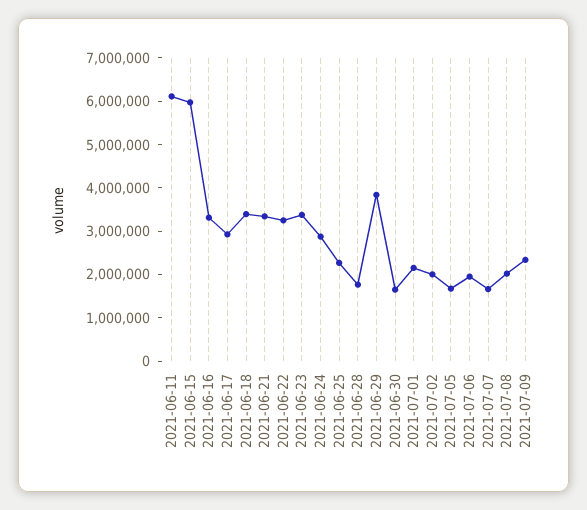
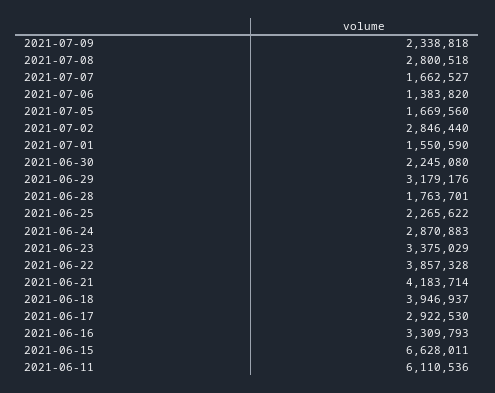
  {
    "2021-06-11": 6110536,
-   "2021-06-15": 6000000,
+   "2021-06-15": 6628011,
    "2021-06-16": 3309793,
    "2021-06-17": 2922530,
-   "2021-06-18": 3400000,
+   "2021-06-18": 3946937,
-   "2021-06-21": 3400000,
+   "2021-06-21": 4183714,
-   "2021-06-22": 3200000,
+   "2021-06-22": 3857328,
    "2021-06-23": 3375029,
    "2021-06-24": 2870883,
    "2021-06-25": 2265622,
    "2021-06-28": 1763701,
-   "2021-06-29": 3800000,
+   "2021-06-29": 3179176,
-   "2021-06-30": 1600000,
+   "2021-06-30": 2245080,
-   "2021-07-01": 2200000,
+   "2021-07-01": 1550590,
-   "2021-07-02": 2000000,
+   "2021-07-02": 2846440,
    "2021-07-05": 1669560,
-   "2021-07-06": 2000000,
+   "2021-07-06": 1383820,
    "2021-07-07": 1662527,
-   "2021-07-08": 2000000,
+   "2021-07-08": 2800518,
    "2021-07-09": 2338818
  }

